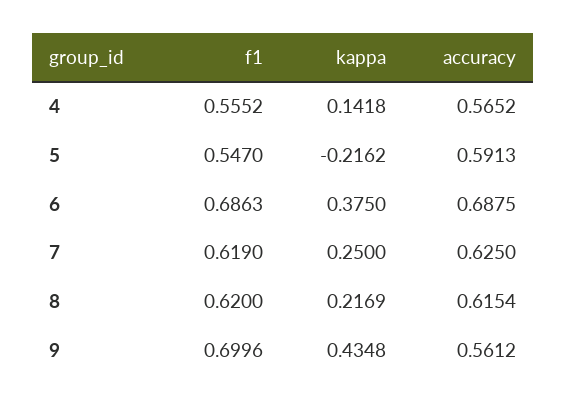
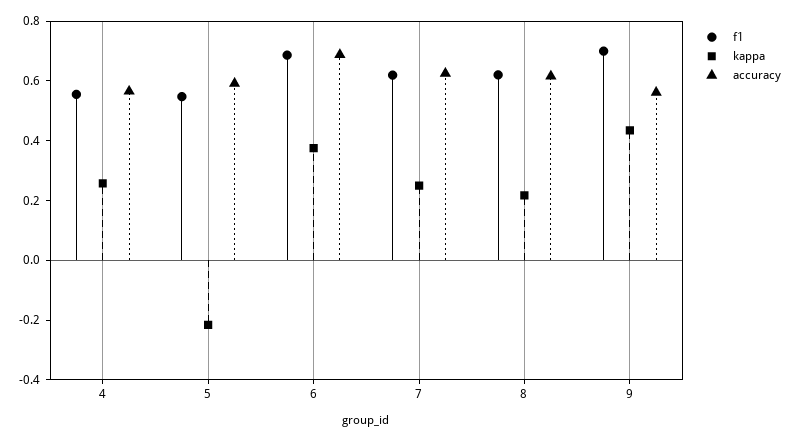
  {
    "f1": {
      "4": 0.5552,
      "5": 0.547,
      "6": 0.6863,
      "7": 0.619,
      "8": 0.62,
      "9": 0.6996
    },
    "kappa": {
-     "4": 0.1418,
+     "4": 0.25,
      "5": -0.2162,
      "6": 0.375,
      "7": 0.25,
      "8": 0.2169,
      "9": 0.4348
    },
    "accuracy": {
      "4": 0.5652,
      "5": 0.5913,
      "6": 0.6875,
      "7": 0.625,
      "8": 0.6154,
      "9": 0.5612
    }
  }

